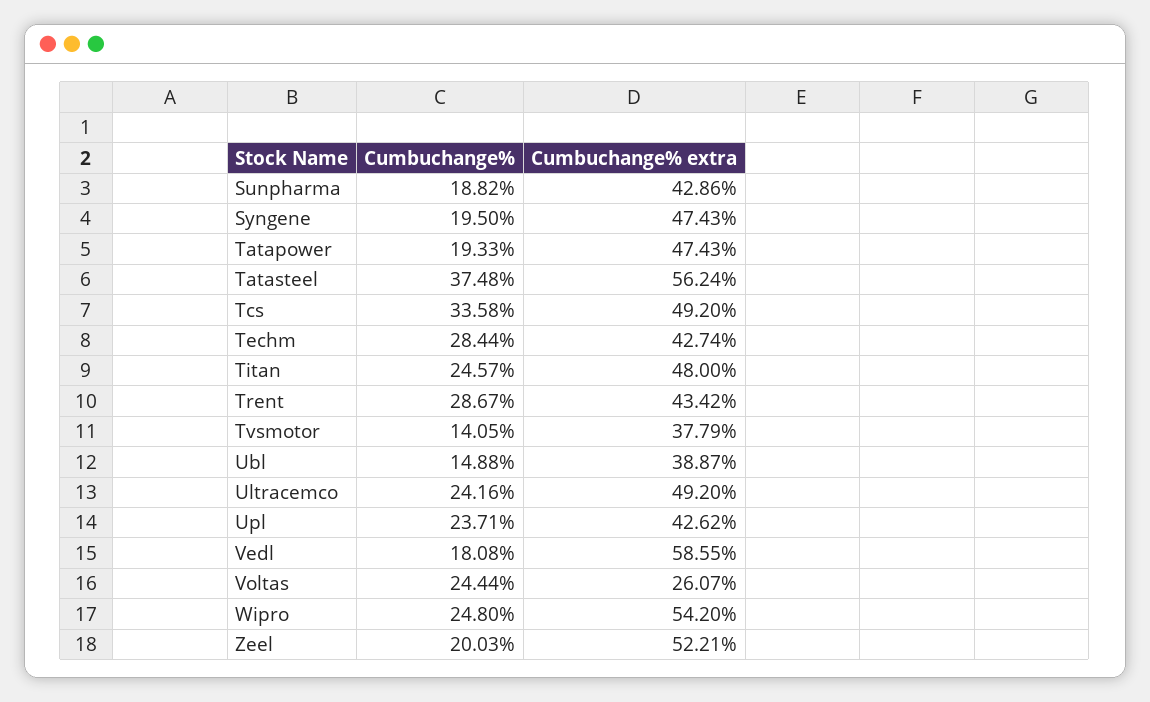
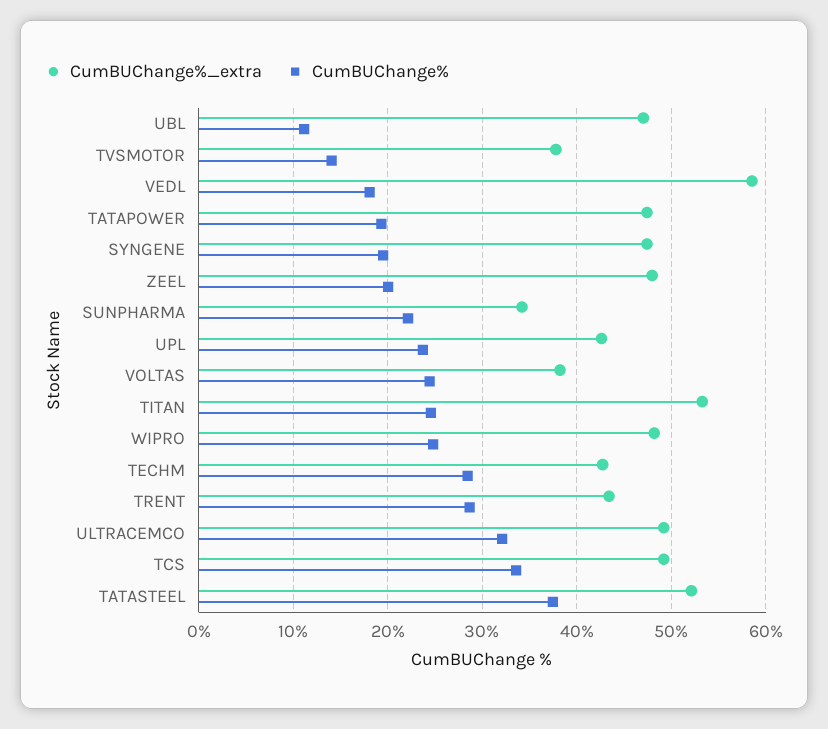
  {
    "Cumbuchange%": {
-     "Sunpharma": 18.82,
+     "Sunpharma": 22,
      "Syngene": 19.5,
      "Tatapower": 19.33,
      "Tatasteel": 37.48,
      "Tcs": 33.58,
      "Techm": 28.44,
      "Titan": 24.57,
      "Trent": 28.67,
      "Tvsmotor": 14.05,
-     "Ubl": 14.88,
+     "Ubl": 11,
-     "Ultracemco": 24.16,
+     "Ultracemco": 32,
      "Upl": 23.71,
      "Vedl": 18.08,
      "Voltas": 24.44,
      "Wipro": 24.8,
      "Zeel": 20.03
    },
    "Cumbuchange% extra": {
-     "Sunpharma": 42.86,
+     "Sunpharma": 34,
      "Syngene": 47.43,
      "Tatapower": 47.43,
-     "Tatasteel": 56.24,
+     "Tatasteel": 52,
      "Tcs": 49.2,
      "Techm": 42.74,
-     "Titan": 48,
+     "Titan": 53,
      "Trent": 43.42,
      "Tvsmotor": 37.79,
-     "Ubl": 38.87,
+     "Ubl": 47,
      "Ultracemco": 49.2,
      "Upl": 42.62,
      "Vedl": 58.55,
-     "Voltas": 26.07,
+     "Voltas": 38,
-     "Wipro": 54.2,
+     "Wipro": 48,
-     "Zeel": 52.21
+     "Zeel": 48
    }
  }

